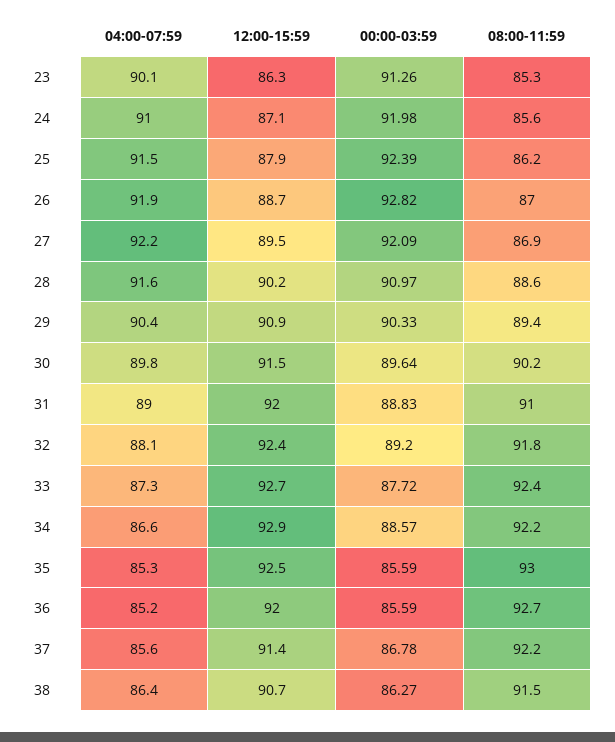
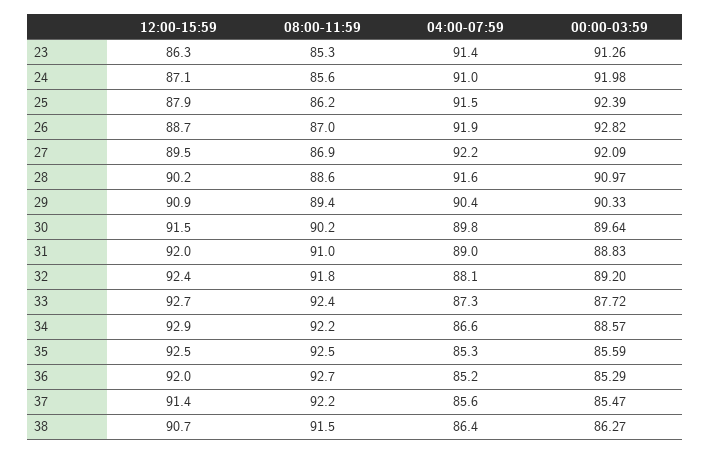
  {
    "04:00-07:59": {
-     "23": 90.1,
+     "23": 91.4,
      "24": 91,
      "25": 91.5,
      "26": 91.9,
      "27": 92.2,
      "28": 91.6,
      "29": 90.4,
      "30": 89.8,
      "31": 89,
      "32": 88.1,
      "33": 87.3,
      "34": 86.6,
      "35": 85.3,
      "36": 85.2,
      "37": 85.6,
      "38": 86.4
    },
    "12:00-15:59": {
      "23": 86.3,
      "24": 87.1,
      "25": 87.9,
      "26": 88.7,
      "27": 89.5,
      "28": 90.2,
      "29": 90.9,
      "30": 91.5,
      "31": 92,
      "32": 92.4,
      "33": 92.7,
      "34": 92.9,
      "35": 92.5,
      "36": 92,
      "37": 91.4,
      "38": 90.7
    },
    "00:00-03:59": {
      "23": 91.26,
      "24": 91.98,
      "25": 92.39,
      "26": 92.82,
      "27": 92.09,
      "28": 90.97,
      "29": 90.33,
      "30": 89.64,
      "31": 88.83,
      "32": 89.2,
      "33": 87.72,
      "34": 88.57,
      "35": 85.59,
-     "36": 85.59,
+     "36": 85.29,
-     "37": 86.78,
+     "37": 85.47,
      "38": 86.27
    },
    "08:00-11:59": {
      "23": 85.3,
      "24": 85.6,
      "25": 86.2,
      "26": 87,
      "27": 86.9,
      "28": 88.6,
      "29": 89.4,
      "30": 90.2,
      "31": 91,
      "32": 91.8,
      "33": 92.4,
      "34": 92.2,
-     "35": 93,
+     "35": 92.5,
      "36": 92.7,
      "37": 92.2,
      "38": 91.5
    }
  }

